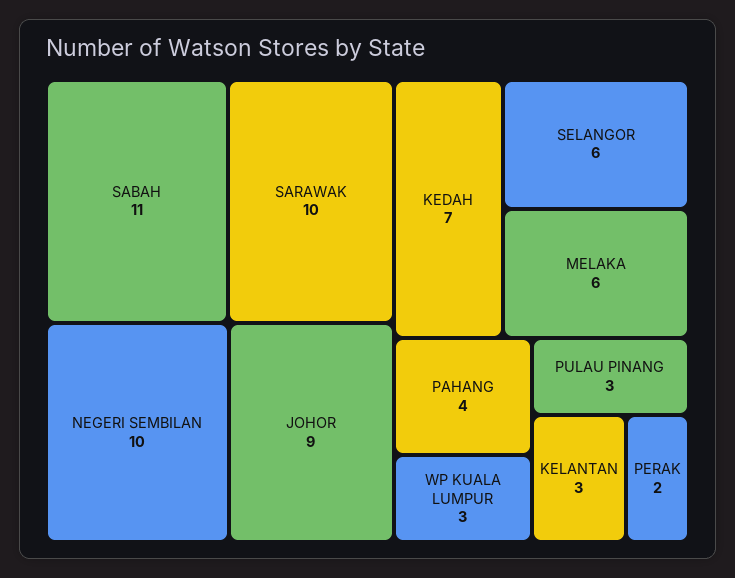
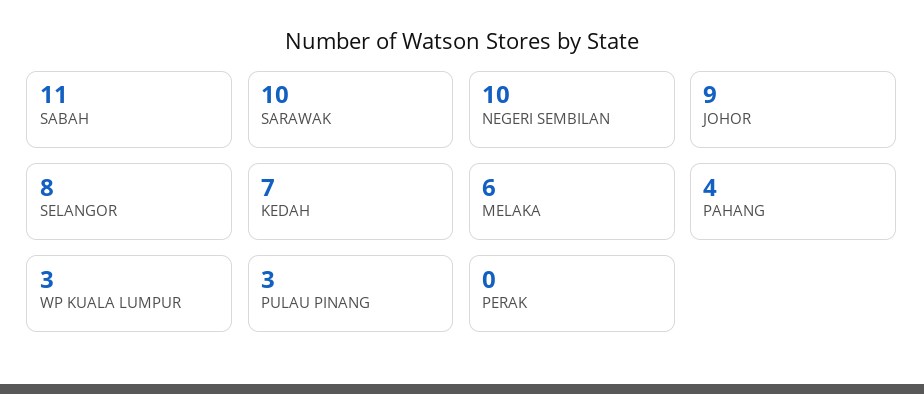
  {
    "SABAH": 11,
    "SARAWAK": 10,
    "NEGERI SEMBILAN": 10,
    "JOHOR": 9,
    "KEDAH": 7,
-   "SELANGOR": 6,
+   "SELANGOR": 8,
    "MELAKA": 6,
    "PAHANG": 4,
    "WP KUALA LUMPUR": 3,
    "PULAU PINANG": 3,
-   "KELANTAN": 3,
-   "PERAK": 2
+   "PERAK": 0
  }

